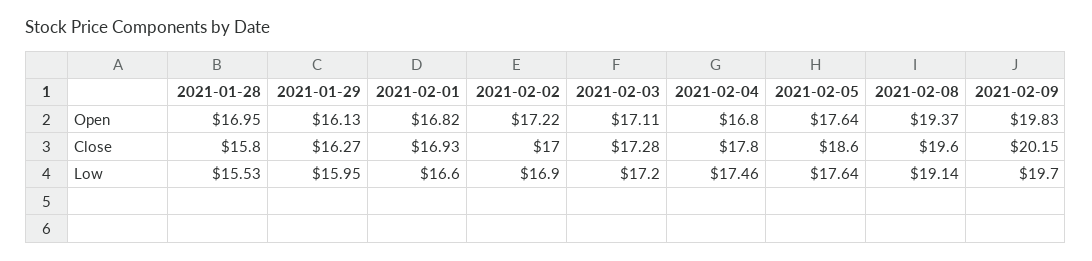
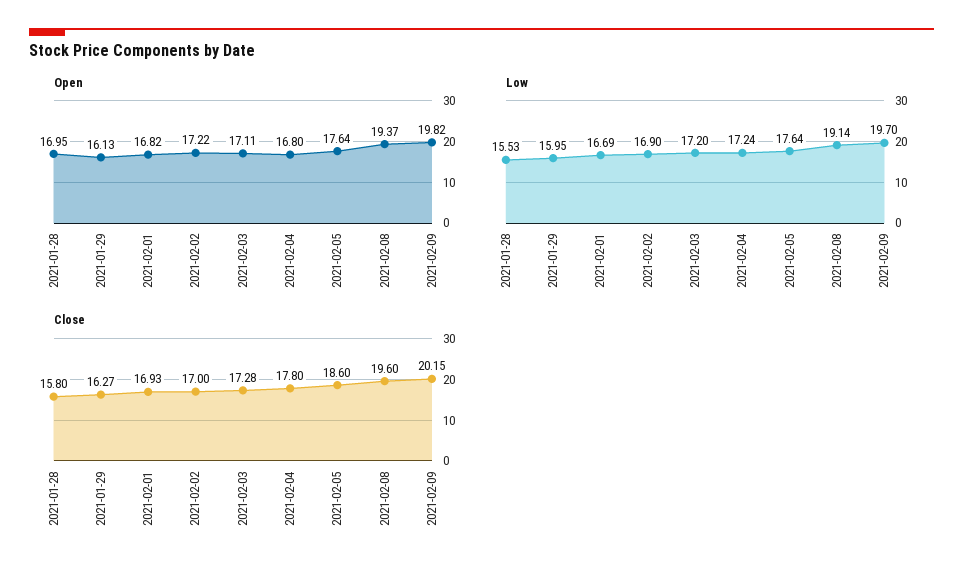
  {
    "Open": {
      "2021-01-28": 16.95,
      "2021-01-29": 16.13,
      "2021-02-01": 16.82,
      "2021-02-02": 17.22,
      "2021-02-03": 17.11,
      "2021-02-04": 16.8,
      "2021-02-05": 17.64,
      "2021-02-08": 19.37,
-     "2021-02-09": 19.83
+     "2021-02-09": 19.82
    },
    "Close": {
      "2021-01-28": 15.8,
      "2021-01-29": 16.27,
      "2021-02-01": 16.93,
      "2021-02-02": 17,
      "2021-02-03": 17.28,
      "2021-02-04": 17.8,
      "2021-02-05": 18.6,
      "2021-02-08": 19.6,
      "2021-02-09": 20.15
    },
    "Low": {
      "2021-01-28": 15.53,
      "2021-01-29": 15.95,
-     "2021-02-01": 16.6,
+     "2021-02-01": 16.69,
      "2021-02-02": 16.9,
      "2021-02-03": 17.2,
-     "2021-02-04": 17.46,
+     "2021-02-04": 17.24,
      "2021-02-05": 17.64,
      "2021-02-08": 19.14,
      "2021-02-09": 19.7
    }
  }

